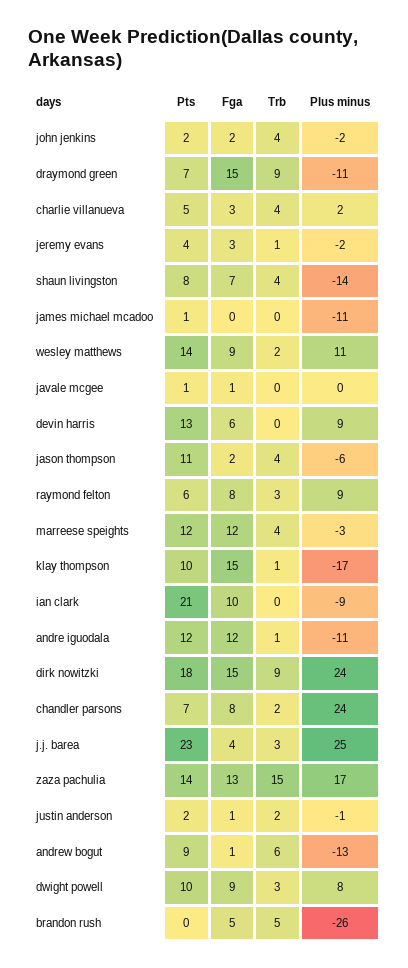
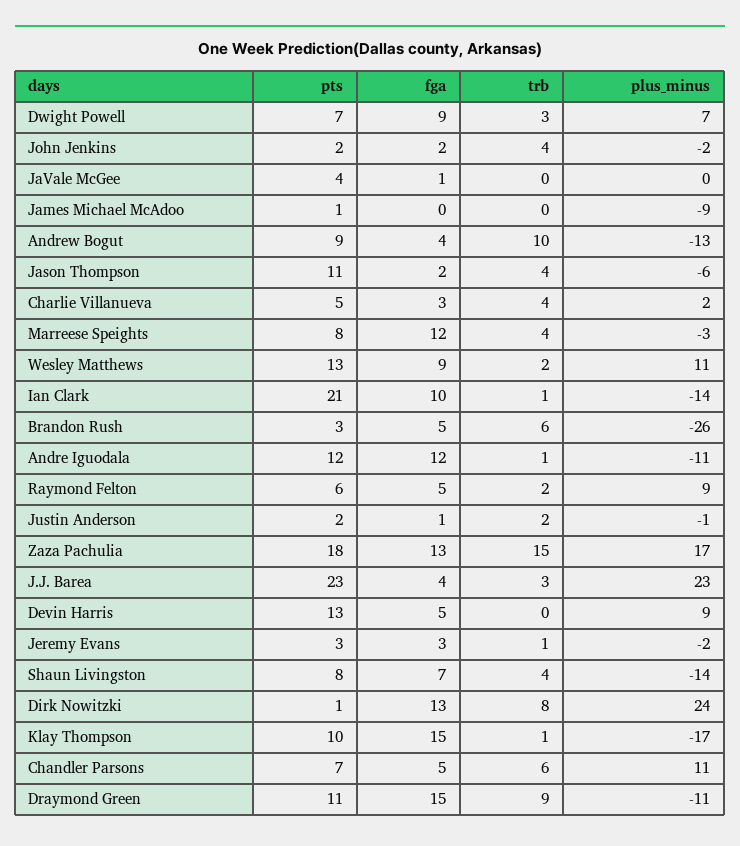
  {
    "Pts": {
      "john jenkins": 2,
-     "draymond green": 7,
+     "draymond green": 11,
      "charlie villanueva": 5,
-     "jeremy evans": 4,
+     "jeremy evans": 3,
      "shaun livingston": 8,
      "james michael mcadoo": 1,
-     "wesley matthews": 14,
+     "wesley matthews": 13,
-     "javale mcgee": 1,
+     "javale mcgee": 4,
      "devin harris": 13,
      "jason thompson": 11,
      "raymond felton": 6,
-     "marreese speights": 12,
+     "marreese speights": 8,
      "klay thompson": 10,
      "ian clark": 21,
      "andre iguodala": 12,
-     "dirk nowitzki": 18,
+     "dirk nowitzki": 1,
      "chandler parsons": 7,
      "j.j. barea": 23,
-     "zaza pachulia": 14,
+     "zaza pachulia": 18,
      "justin anderson": 2,
      "andrew bogut": 9,
-     "dwight powell": 10,
+     "dwight powell": 7,
-     "brandon rush": 0
+     "brandon rush": 3
    },
    "Fga": {
      "john jenkins": 2,
      "draymond green": 15,
      "charlie villanueva": 3,
      "jeremy evans": 3,
      "shaun livingston": 7,
      "james michael mcadoo": 0,
      "wesley matthews": 9,
      "javale mcgee": 1,
-     "devin harris": 6,
+     "devin harris": 5,
      "jason thompson": 2,
-     "raymond felton": 8,
+     "raymond felton": 5,
      "marreese speights": 12,
      "klay thompson": 15,
      "ian clark": 10,
      "andre iguodala": 12,
-     "dirk nowitzki": 15,
+     "dirk nowitzki": 13,
-     "chandler parsons": 8,
+     "chandler parsons": 5,
      "j.j. barea": 4,
      "zaza pachulia": 13,
      "justin anderson": 1,
-     "andrew bogut": 1,
+     "andrew bogut": 4,
      "dwight powell": 9,
      "brandon rush": 5
    },
    "Trb": {
      "john jenkins": 4,
      "draymond green": 9,
      "charlie villanueva": 4,
      "jeremy evans": 1,
      "shaun livingston": 4,
      "james michael mcadoo": 0,
      "wesley matthews": 2,
      "javale mcgee": 0,
      "devin harris": 0,
      "jason thompson": 4,
-     "raymond felton": 3,
+     "raymond felton": 2,
      "marreese speights": 4,
      "klay thompson": 1,
-     "ian clark": 0,
+     "ian clark": 1,
      "andre iguodala": 1,
-     "dirk nowitzki": 9,
+     "dirk nowitzki": 8,
-     "chandler parsons": 2,
+     "chandler parsons": 6,
      "j.j. barea": 3,
      "zaza pachulia": 15,
      "justin anderson": 2,
-     "andrew bogut": 6,
+     "andrew bogut": 10,
      "dwight powell": 3,
-     "brandon rush": 5
+     "brandon rush": 6
    },
    "Plus minus": {
      "john jenkins": -2,
      "draymond green": -11,
      "charlie villanueva": 2,
      "jeremy evans": -2,
      "shaun livingston": -14,
-     "james michael mcadoo": -11,
+     "james michael mcadoo": -9,
      "wesley matthews": 11,
      "javale mcgee": 0,
      "devin harris": 9,
      "jason thompson": -6,
      "raymond felton": 9,
      "marreese speights": -3,
      "klay thompson": -17,
-     "ian clark": -9,
+     "ian clark": -14,
      "andre iguodala": -11,
      "dirk nowitzki": 24,
-     "chandler parsons": 24,
+     "chandler parsons": 11,
-     "j.j. barea": 25,
+     "j.j. barea": 23,
      "zaza pachulia": 17,
      "justin anderson": -1,
      "andrew bogut": -13,
-     "dwight powell": 8,
+     "dwight powell": 7,
      "brandon rush": -26
    }
  }

